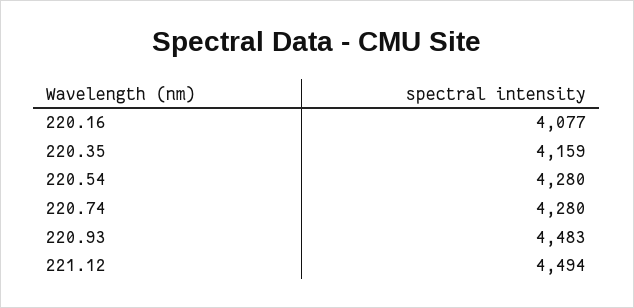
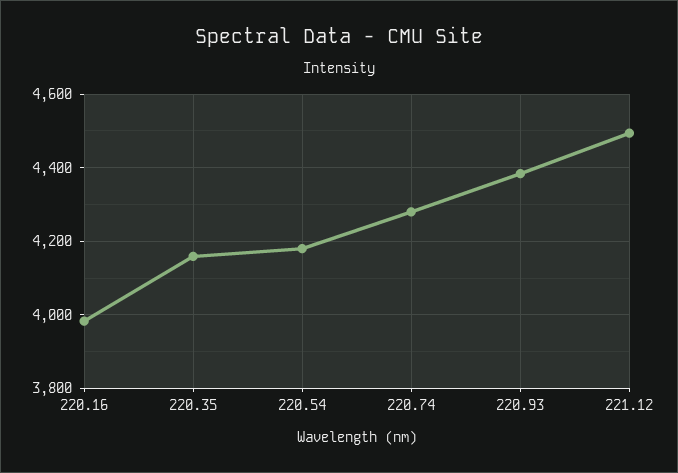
  {
-   "220.16": 4077,
+   "220.16": 3980,
    "220.35": 4159,
-   "220.54": 4280,
+   "220.54": 4180,
    "220.74": 4280,
-   "220.93": 4483,
+   "220.93": 4380,
    "221.12": 4494
  }

